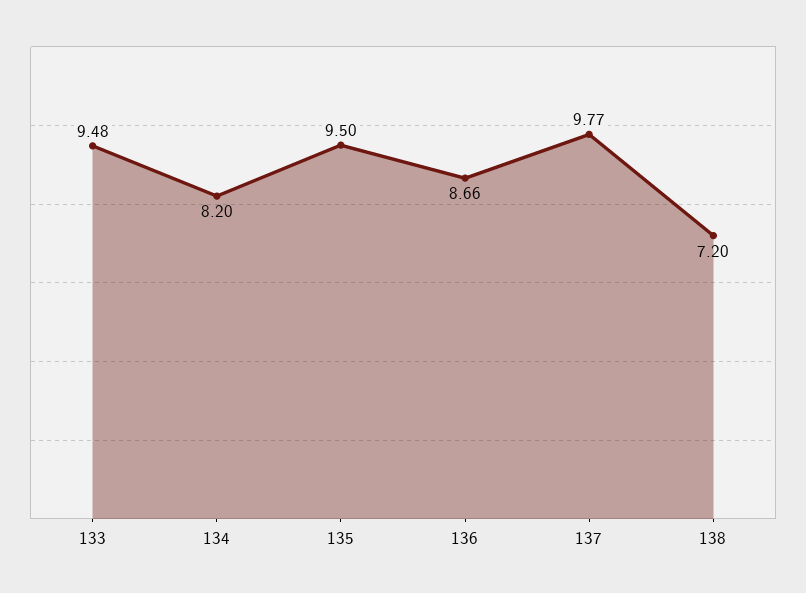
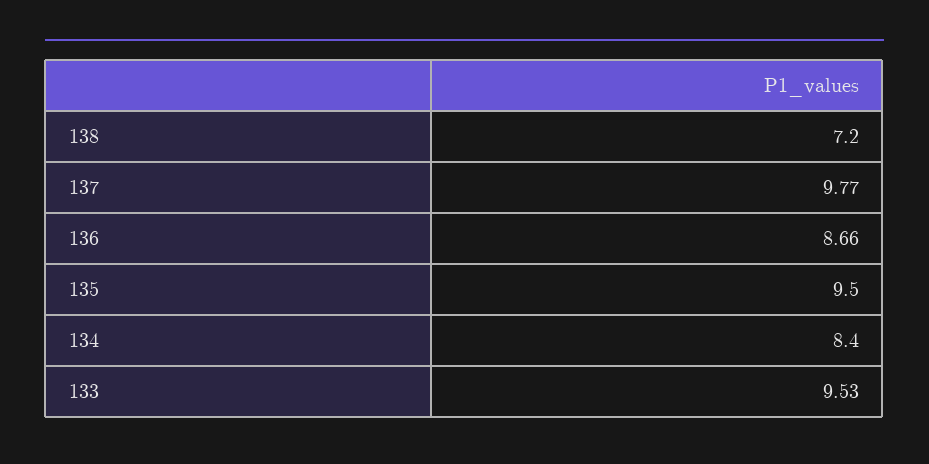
  {
-   "133": 9.48,
+   "133": 9.53,
-   "134": 8.2,
+   "134": 8.4,
    "135": 9.5,
    "136": 8.66,
    "137": 9.77,
    "138": 7.2
  }

